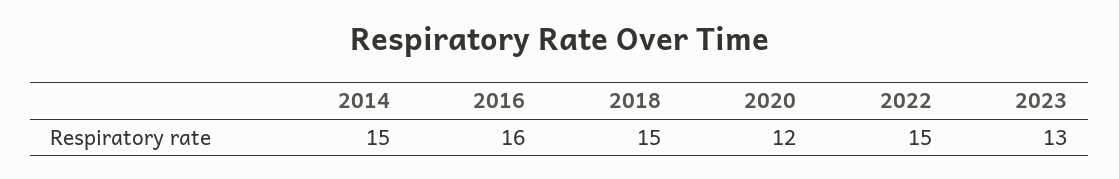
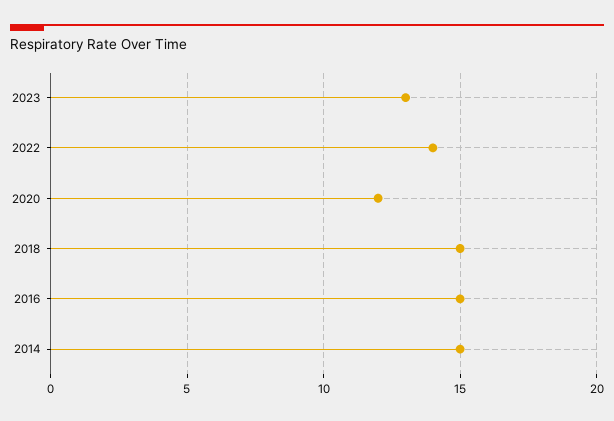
  {
    "2014": 15,
-   "2016": 16,
+   "2016": 15,
    "2018": 15,
    "2020": 12,
-   "2022": 15,
+   "2022": 14,
    "2023": 13
  }

